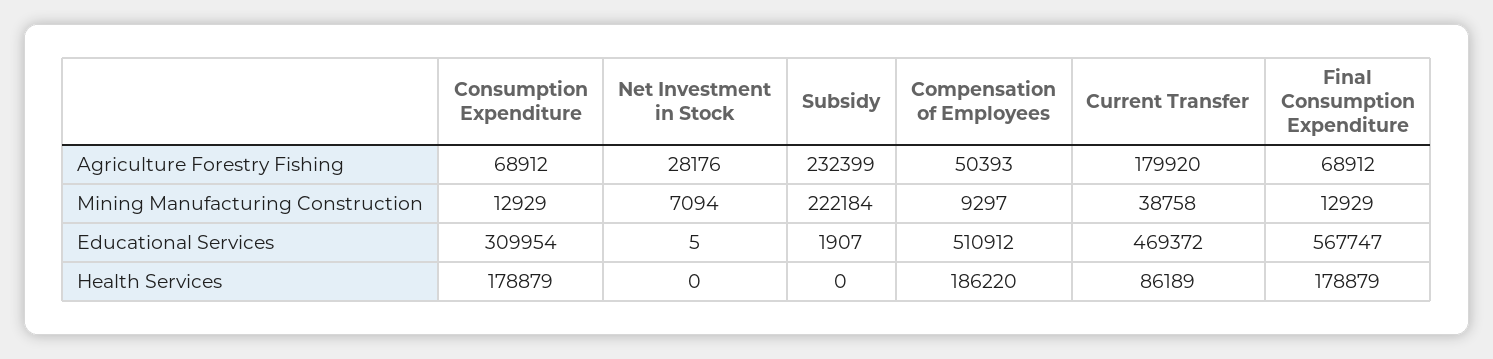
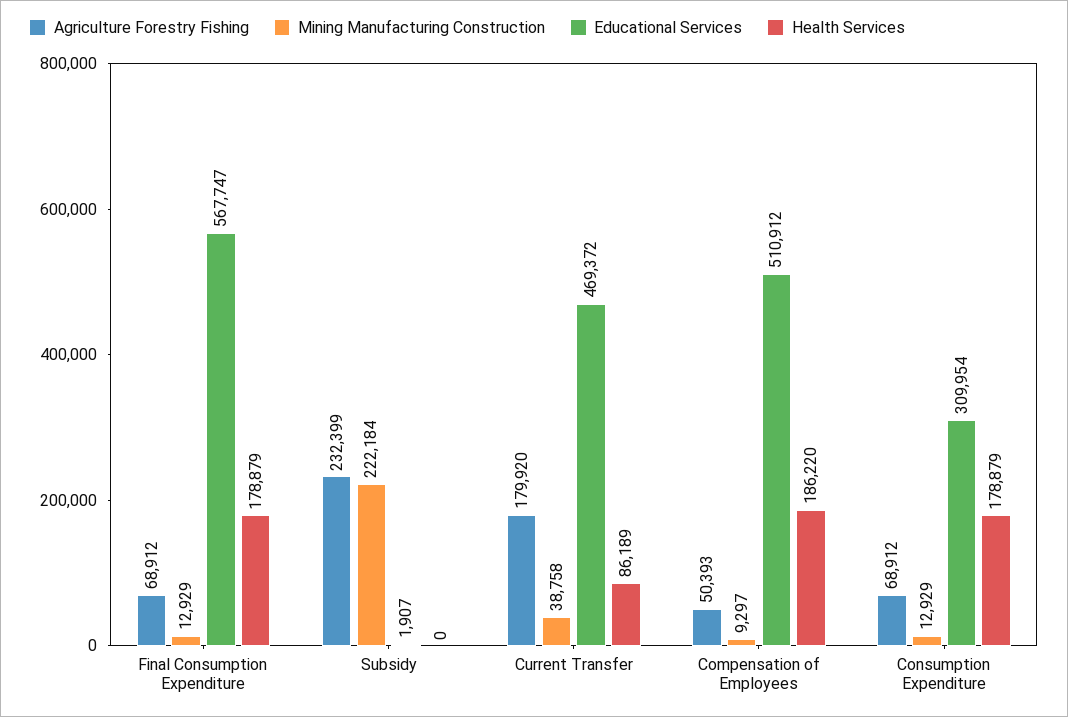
  {
    "Agriculture Forestry Fishing": {
      "Consumption Expenditure": 68912,
-     "Net Investment in Stock": 28176,
      "Subsidy": 232399,
      "Compensation of Employees": 50393,
      "Current Transfer": 179920,
      "Final Consumption Expenditure": 68912
    },
    "Mining Manufacturing Construction": {
      "Consumption Expenditure": 12929,
-     "Net Investment in Stock": 7094,
      "Subsidy": 222184,
      "Compensation of Employees": 9297,
      "Current Transfer": 38758,
      "Final Consumption Expenditure": 12929
    },
    "Educational Services": {
      "Consumption Expenditure": 309954,
-     "Net Investment in Stock": 5,
      "Subsidy": 1907,
      "Compensation of Employees": 510912,
      "Current Transfer": 469372,
      "Final Consumption Expenditure": 567747
    },
    "Health Services": {
      "Consumption Expenditure": 178879,
-     "Net Investment in Stock": 0,
      "Subsidy": 0,
      "Compensation of Employees": 186220,
      "Current Transfer": 86189,
      "Final Consumption Expenditure": 178879
    }
  }

